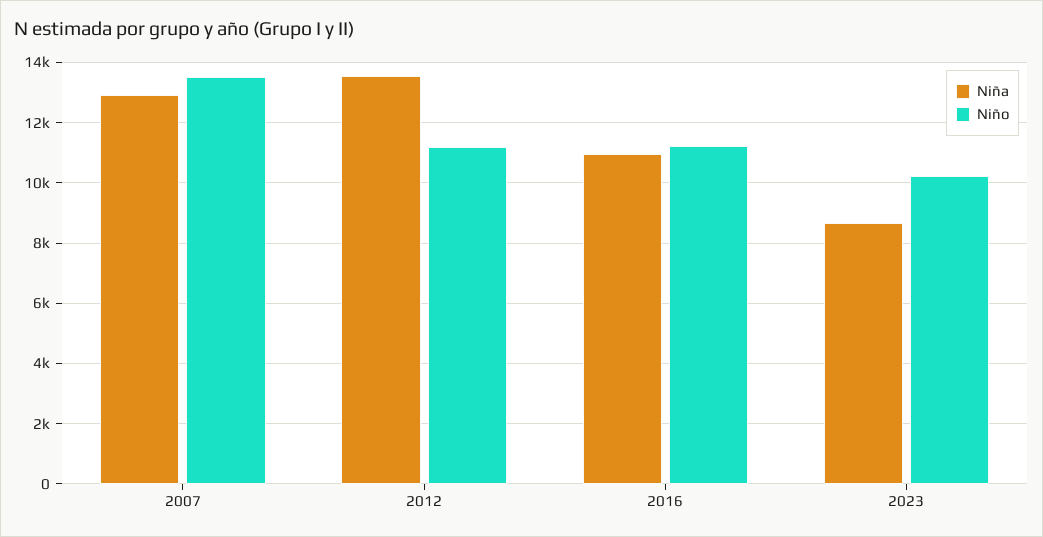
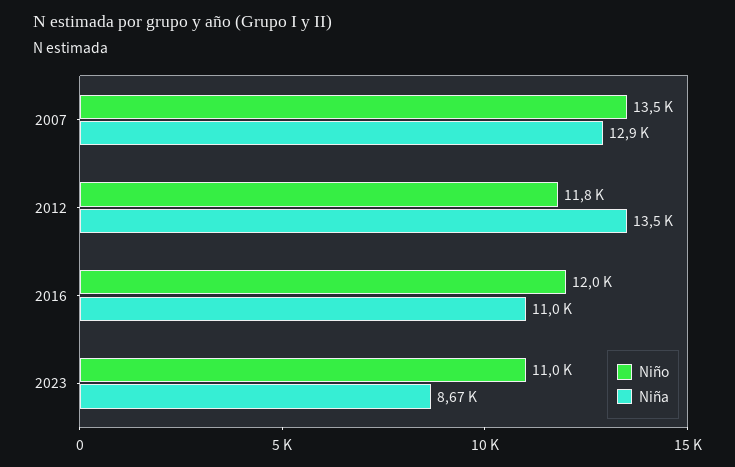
  {
    "Niña": {
      "2007": 12900,
      "2012": 13500,
      "2016": 11000,
      "2023": 8670
    },
    "Niño": {
      "2007": 13500,
-     "2012": 11200,
+     "2012": 11800,
-     "2016": 11200,
+     "2016": 12000,
-     "2023": 10200
+     "2023": 11000
    }
  }

